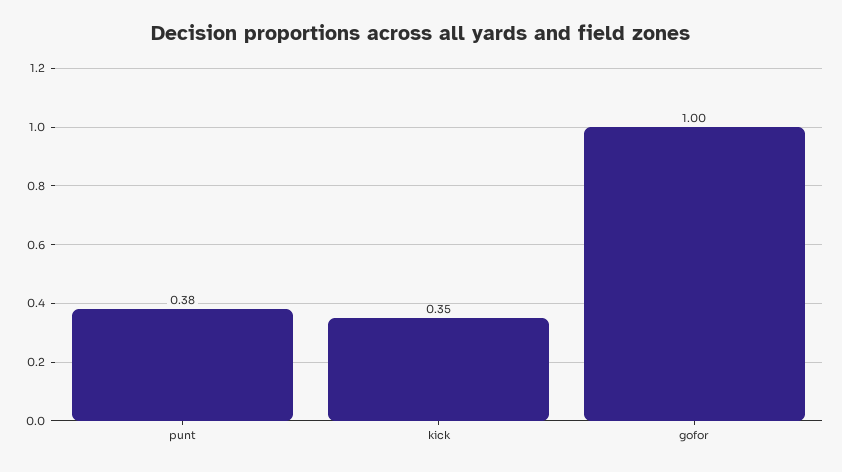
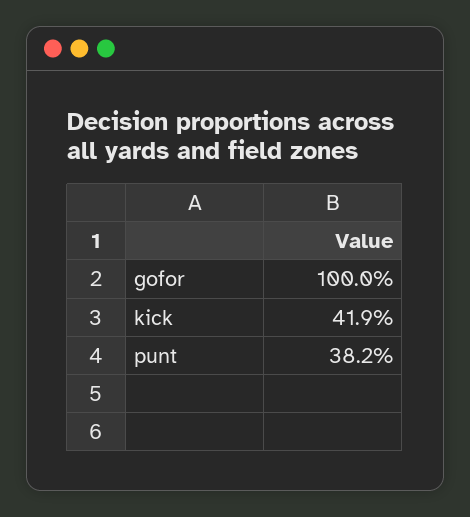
  {
    "punt": 0.382,
-   "kick": 0.35,
+   "kick": 0.419,
    "gofor": 1
  }

